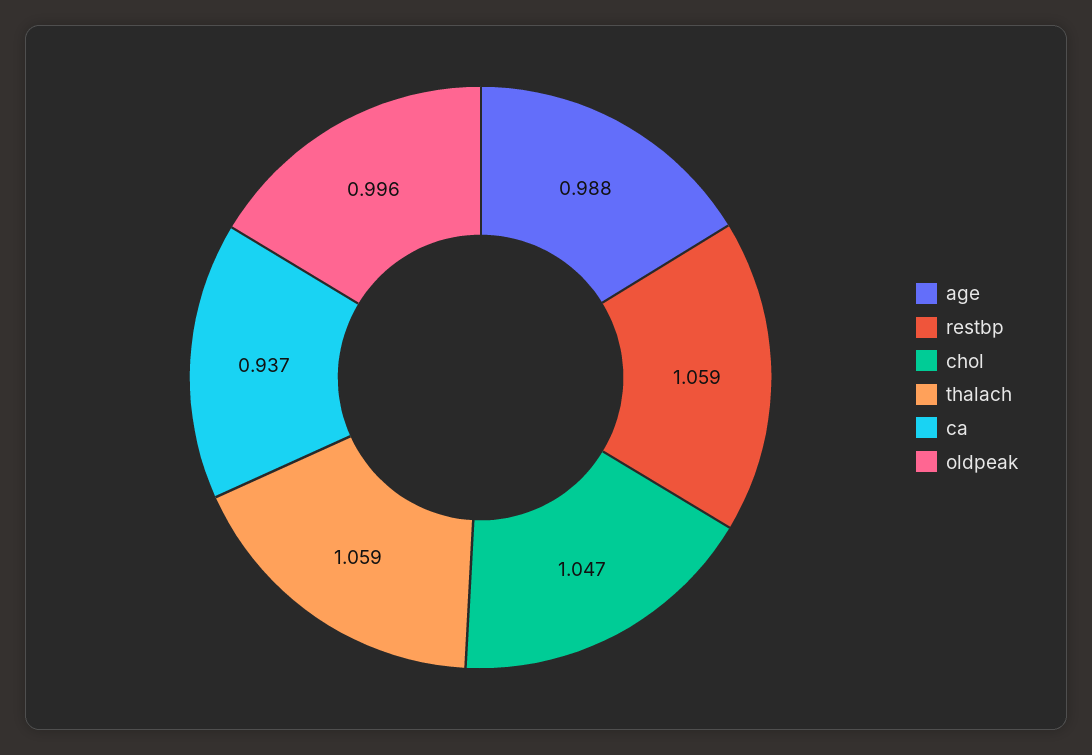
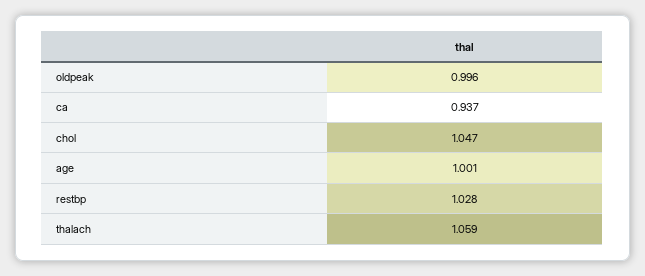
  {
-   "age": 0.988,
+   "age": 1.001,
-   "restbp": 1.059,
+   "restbp": 1.028,
    "chol": 1.047,
    "thalach": 1.059,
    "ca": 0.937,
    "oldpeak": 0.996
  }

